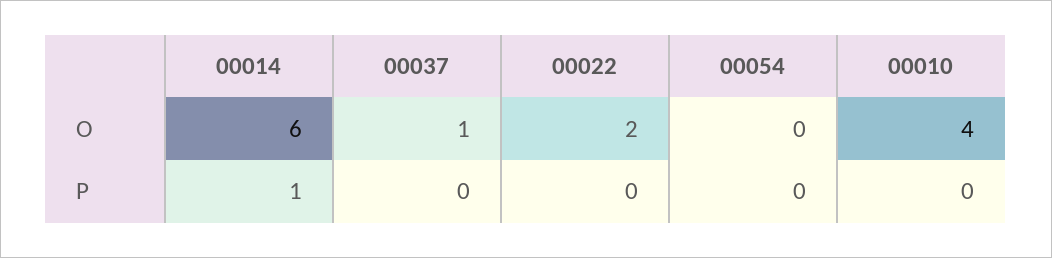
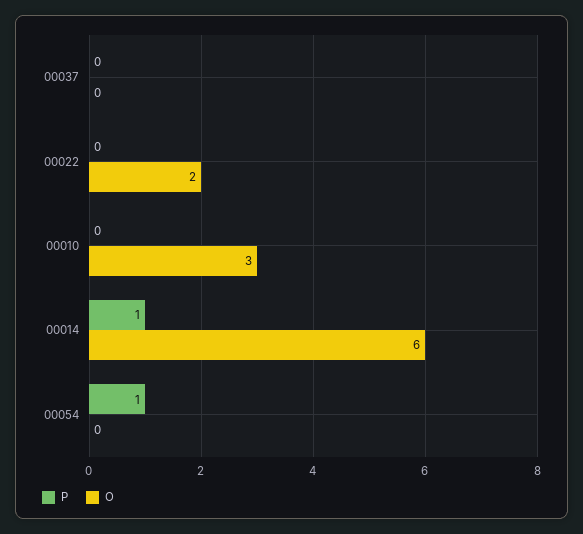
  {
    "O": {
      "00014": 6,
-     "00037": 1,
+     "00037": 0,
      "00022": 2,
      "00054": 0,
-     "00010": 4
+     "00010": 3
    },
    "P": {
      "00014": 1,
      "00037": 0,
      "00022": 0,
-     "00054": 0,
+     "00054": 1,
      "00010": 0
    }
  }

